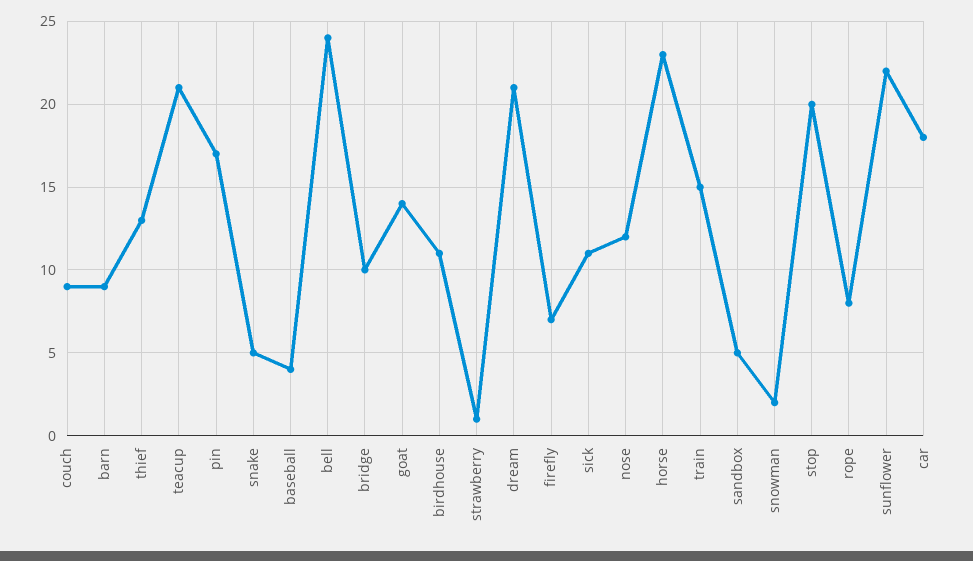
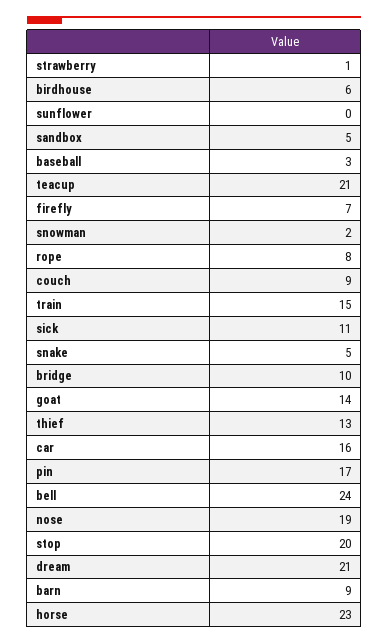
  {
    "couch": 9,
    "barn": 9,
    "thief": 13,
    "teacup": 21,
    "pin": 17,
    "snake": 5,
-   "baseball": 4,
+   "baseball": 3,
    "bell": 24,
    "bridge": 10,
    "goat": 14,
-   "birdhouse": 11,
+   "birdhouse": 6,
    "strawberry": 1,
    "dream": 21,
    "firefly": 7,
    "sick": 11,
-   "nose": 12,
+   "nose": 19,
    "horse": 23,
    "train": 15,
    "sandbox": 5,
    "snowman": 2,
    "stop": 20,
    "rope": 8,
-   "sunflower": 22,
+   "sunflower": 0,
-   "car": 18
+   "car": 16
  }

